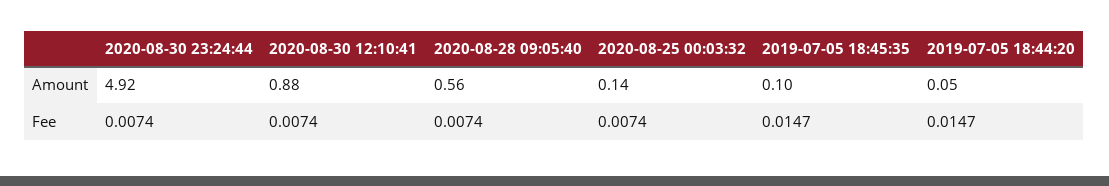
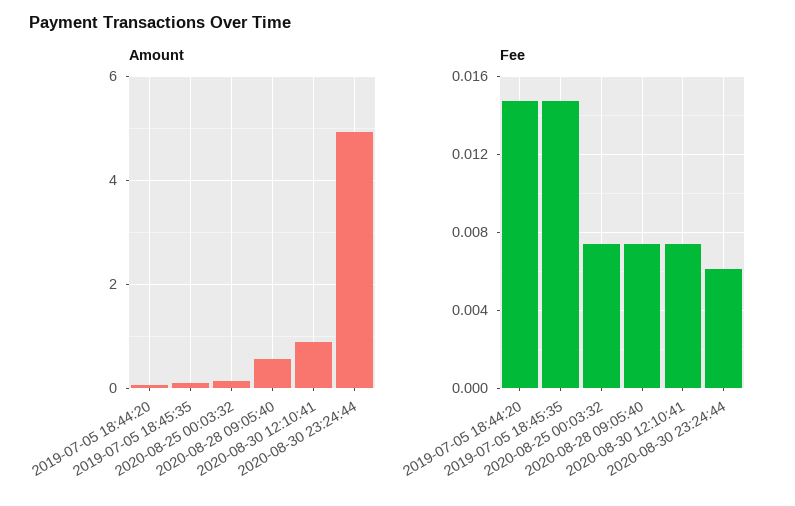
  {
    "Amount": {
      "2020-08-30 23:24:44": 4.92,
      "2020-08-30 12:10:41": 0.88,
      "2020-08-28 09:05:40": 0.56,
      "2020-08-25 00:03:32": 0.14,
      "2019-07-05 18:45:35": 0.1,
      "2019-07-05 18:44:20": 0.05
    },
    "Fee": {
-     "2020-08-30 23:24:44": 0.0074,
+     "2020-08-30 23:24:44": 0.006,
      "2020-08-30 12:10:41": 0.0074,
      "2020-08-28 09:05:40": 0.0074,
      "2020-08-25 00:03:32": 0.0074,
      "2019-07-05 18:45:35": 0.0147,
      "2019-07-05 18:44:20": 0.0147
    }
  }

